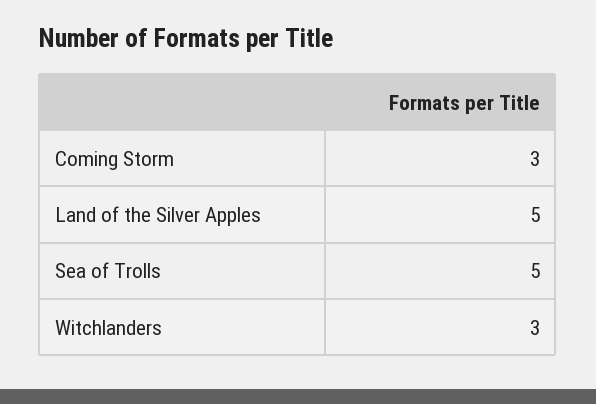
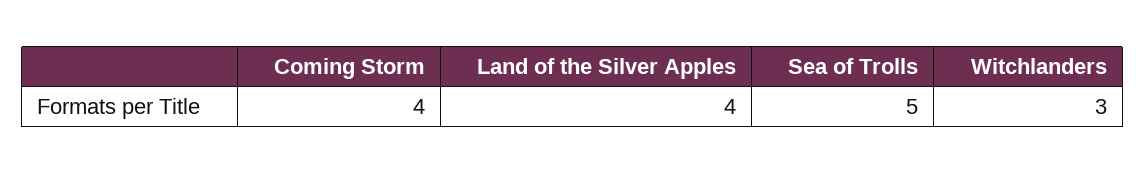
  {
-   "Coming Storm": 3,
+   "Coming Storm": 4,
-   "Land of the Silver Apples": 5,
+   "Land of the Silver Apples": 4,
    "Sea of Trolls": 5,
    "Witchlanders": 3
  }

